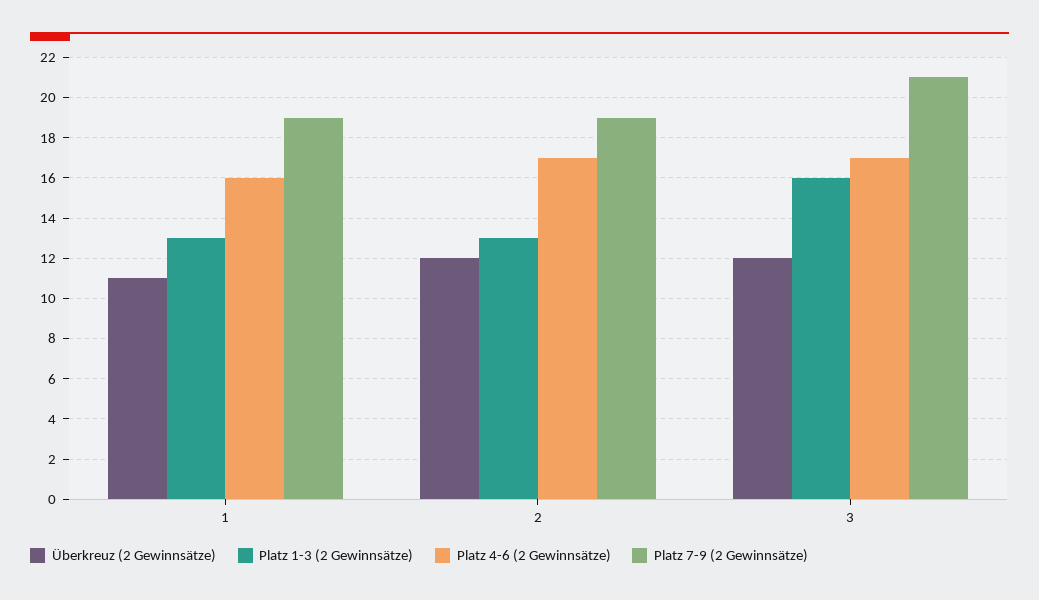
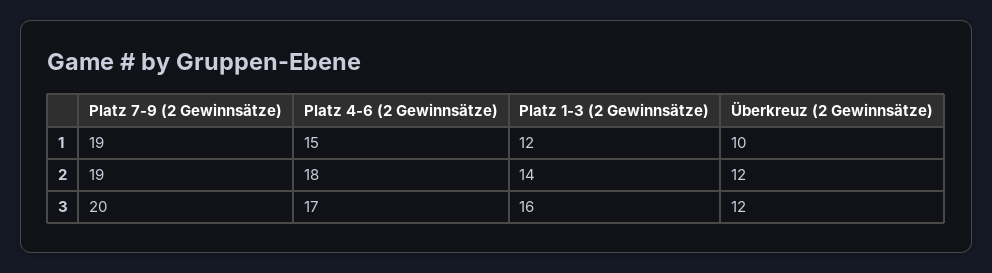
  {
    "Überkreuz (2 Gewinnsätze)": {
-     "1": 11,
+     "1": 10,
      "2": 12,
      "3": 12
    },
    "Platz 1-3 (2 Gewinnsätze)": {
-     "1": 13,
+     "1": 12,
-     "2": 13,
+     "2": 14,
      "3": 16
    },
    "Platz 4-6 (2 Gewinnsätze)": {
-     "1": 16,
+     "1": 15,
-     "2": 17,
+     "2": 18,
      "3": 17
    },
    "Platz 7-9 (2 Gewinnsätze)": {
      "1": 19,
      "2": 19,
-     "3": 21
+     "3": 20
    }
  }

